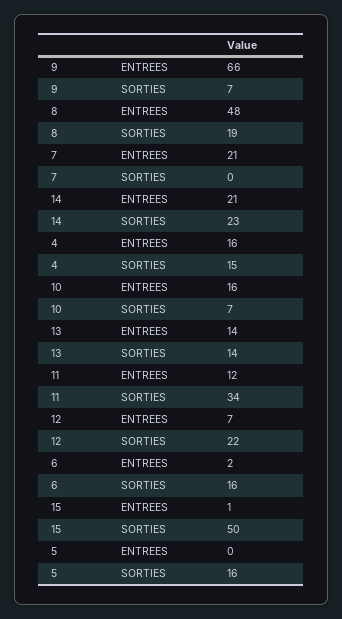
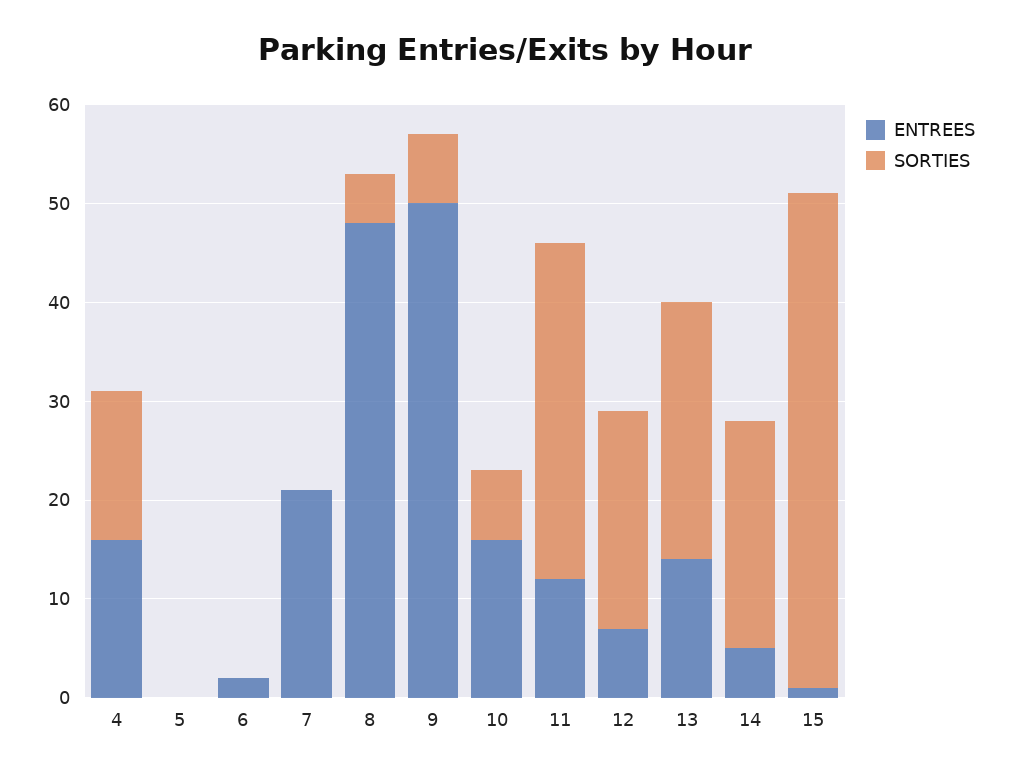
  {
    "ENTREES": {
-     "9": 66,
+     "9": 50,
      "8": 48,
      "7": 21,
-     "14": 21,
+     "14": 5,
      "4": 16,
      "10": 16,
      "13": 14,
      "11": 12,
      "12": 7,
      "6": 2,
      "15": 1,
      "5": 0
    },
    "SORTIES": {
      "9": 7,
-     "8": 19,
+     "8": 5,
      "7": 0,
      "14": 23,
      "4": 15,
      "10": 7,
-     "13": 14,
+     "13": 26,
      "11": 34,
      "12": 22,
-     "6": 16,
+     "6": 0,
      "15": 50,
-     "5": 16
+     "5": 0
    }
  }

